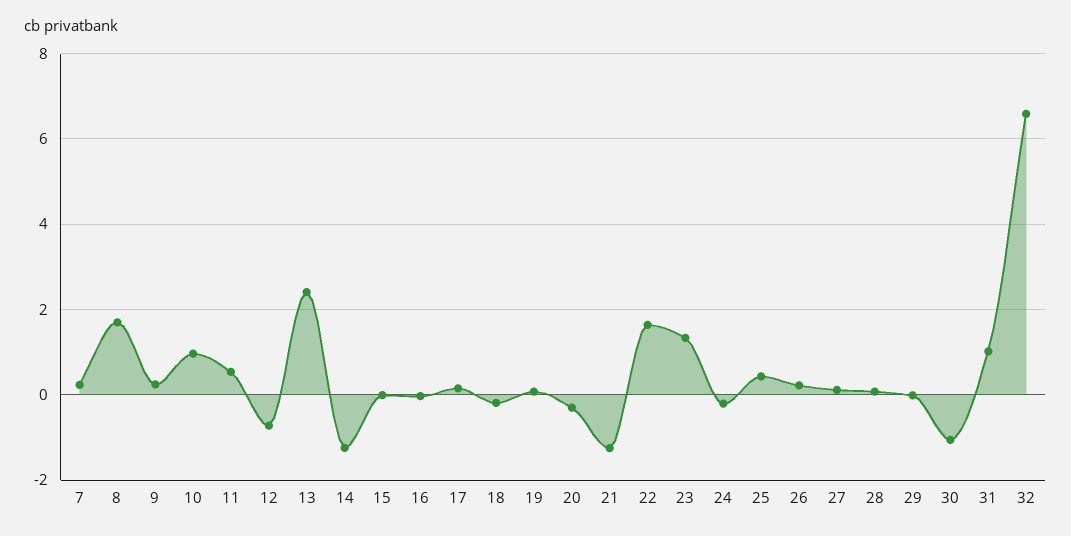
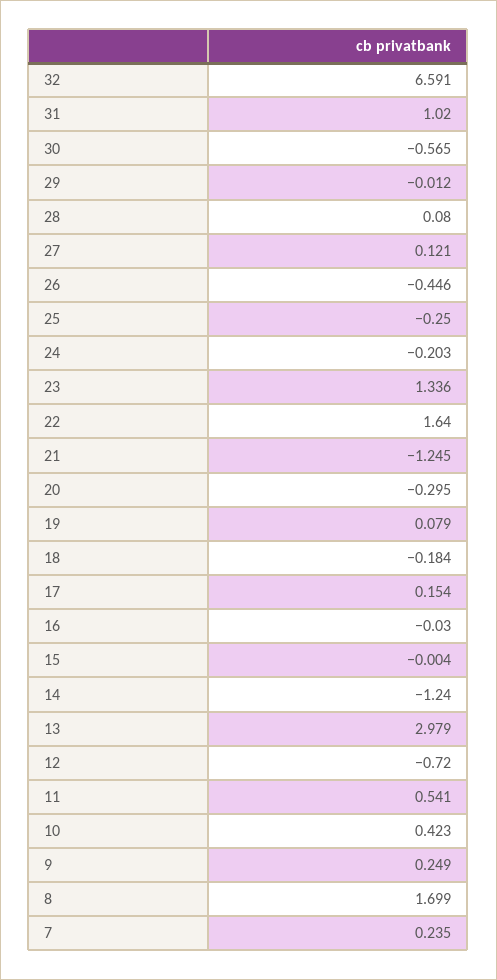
  {
    "7": 0.235,
    "8": 1.699,
    "9": 0.249,
-   "10": 1,
+   "10": 0.423,
    "11": 0.541,
    "12": -0.72,
-   "13": 2.4,
+   "13": 2.979,
    "14": -1.24,
    "15": -0.004,
    "16": -0.03,
    "17": 0.154,
    "18": -0.184,
    "19": 0.079,
    "20": -0.295,
    "21": -1.245,
    "22": 1.64,
    "23": 1.336,
    "24": -0.203,
-   "25": 0.4,
+   "25": -0.25,
-   "26": 0.2,
+   "26": -0.446,
    "27": 0.121,
    "28": 0.08,
    "29": -0.012,
-   "30": -1,
+   "30": -0.565,
    "31": 1.02,
    "32": 6.591
  }

